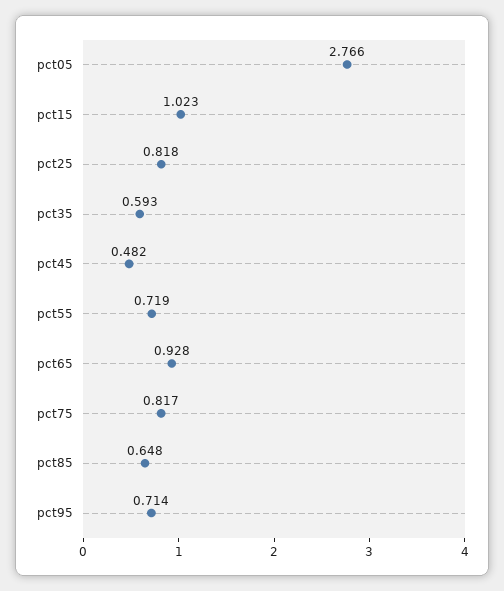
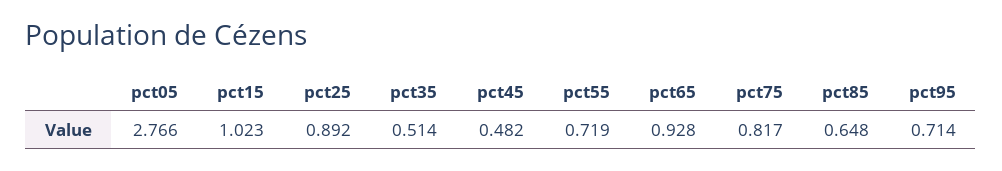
  {
    "pct05": 2.766,
    "pct15": 1.023,
-   "pct25": 0.818,
+   "pct25": 0.892,
-   "pct35": 0.593,
+   "pct35": 0.514,
    "pct45": 0.482,
    "pct55": 0.719,
    "pct65": 0.928,
    "pct75": 0.817,
    "pct85": 0.648,
    "pct95": 0.714
  }

